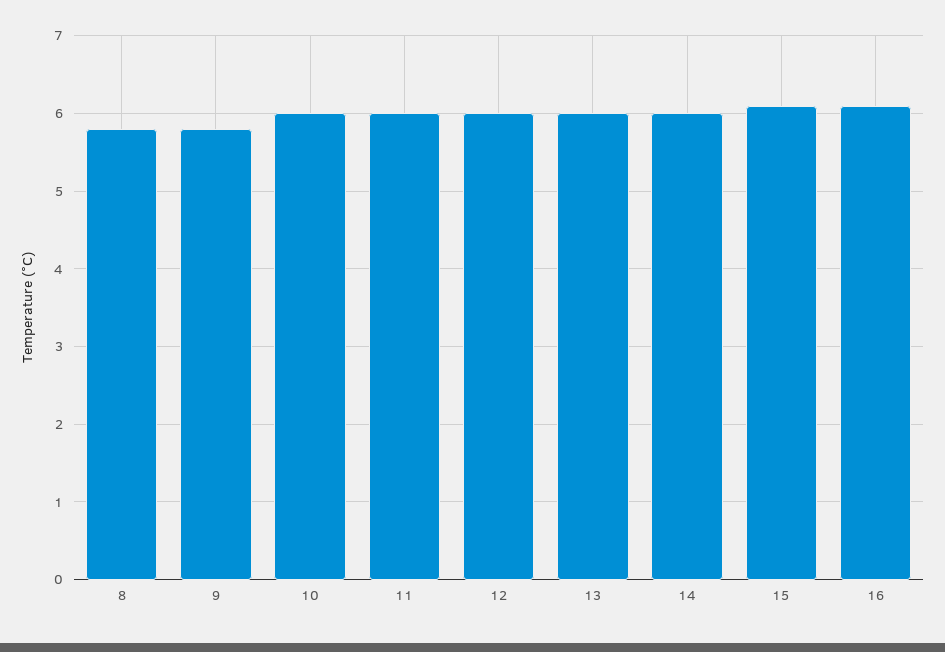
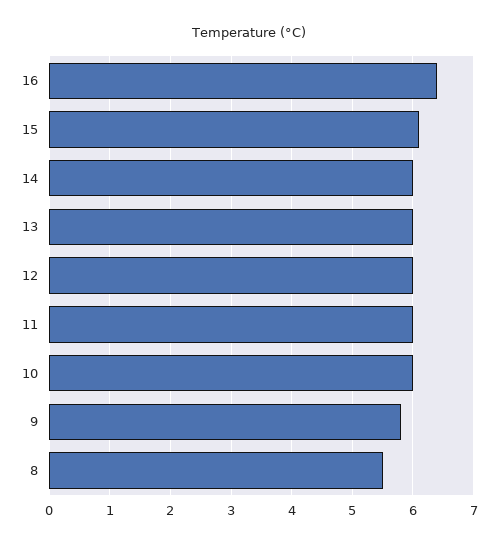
  {
-   "8": 5.8,
+   "8": 5.5,
    "9": 5.8,
    "10": 6,
    "11": 6,
    "12": 6,
    "13": 6,
    "14": 6,
    "15": 6.1,
-   "16": 6.1
+   "16": 6.4
  }

